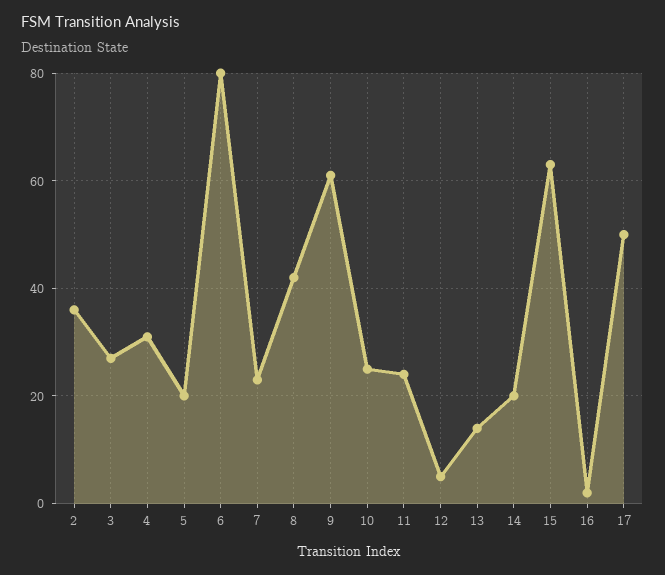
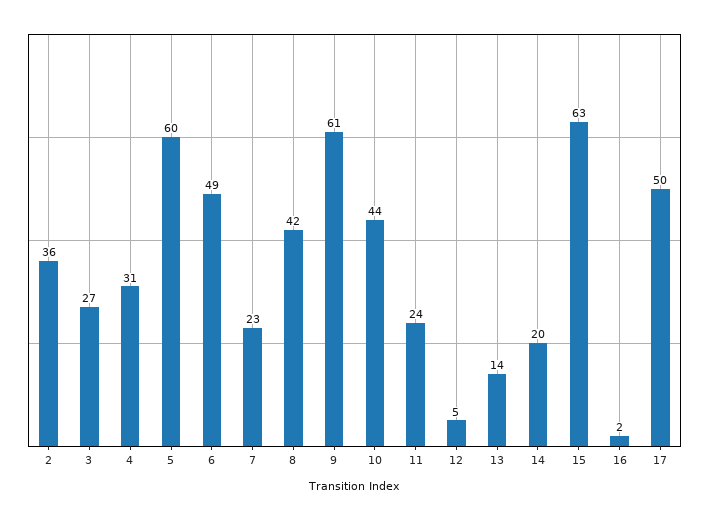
  {
    "2": 36,
    "3": 27,
    "4": 31,
-   "5": 20,
+   "5": 60,
-   "6": 80,
+   "6": 49,
    "7": 23,
    "8": 42,
    "9": 61,
-   "10": 25,
+   "10": 44,
    "11": 24,
    "12": 5,
    "13": 14,
    "14": 20,
    "15": 63,
    "16": 2,
    "17": 50
  }

